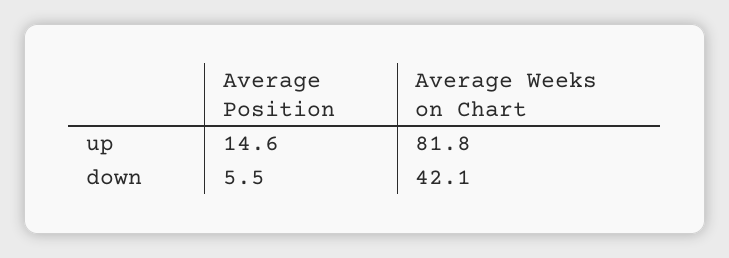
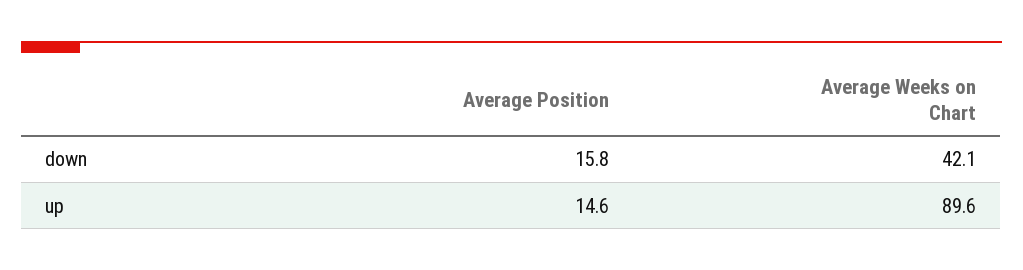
  {
    "Average Position": {
      "up": 14.6,
-     "down": 5.5
+     "down": 15.8
    },
    "Average Weeks on Chart": {
-     "up": 81.8,
+     "up": 89.6,
      "down": 42.1
    }
  }

